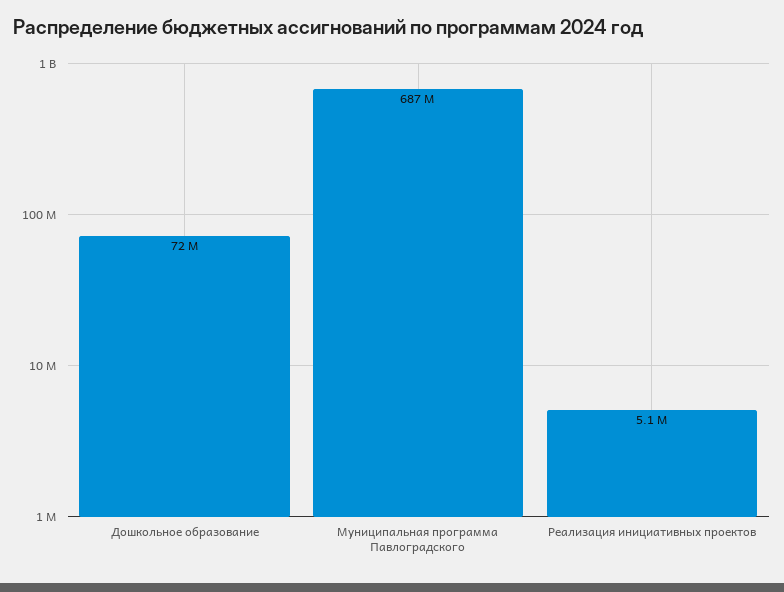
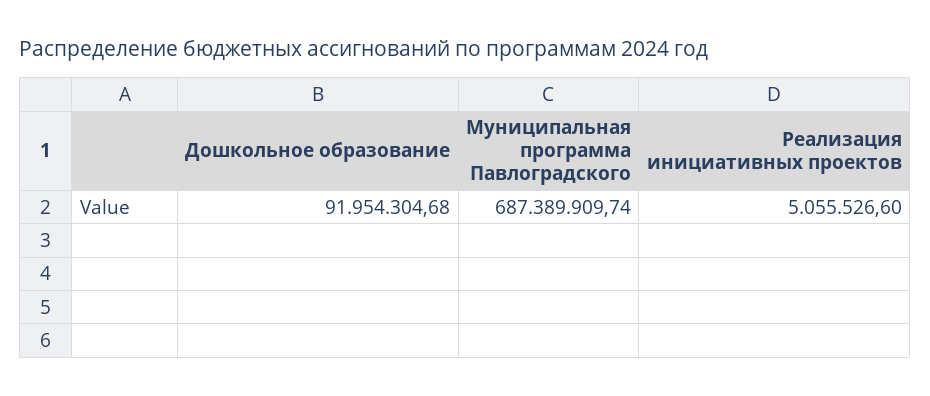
  {
-   "Дошкольное образование": 72000000,
+   "Дошкольное образование": 91954304.68,
    "Муниципальная программа Павлоградского": 687389909.74,
    "Реализация инициативных проектов": 5055526.6
  }

